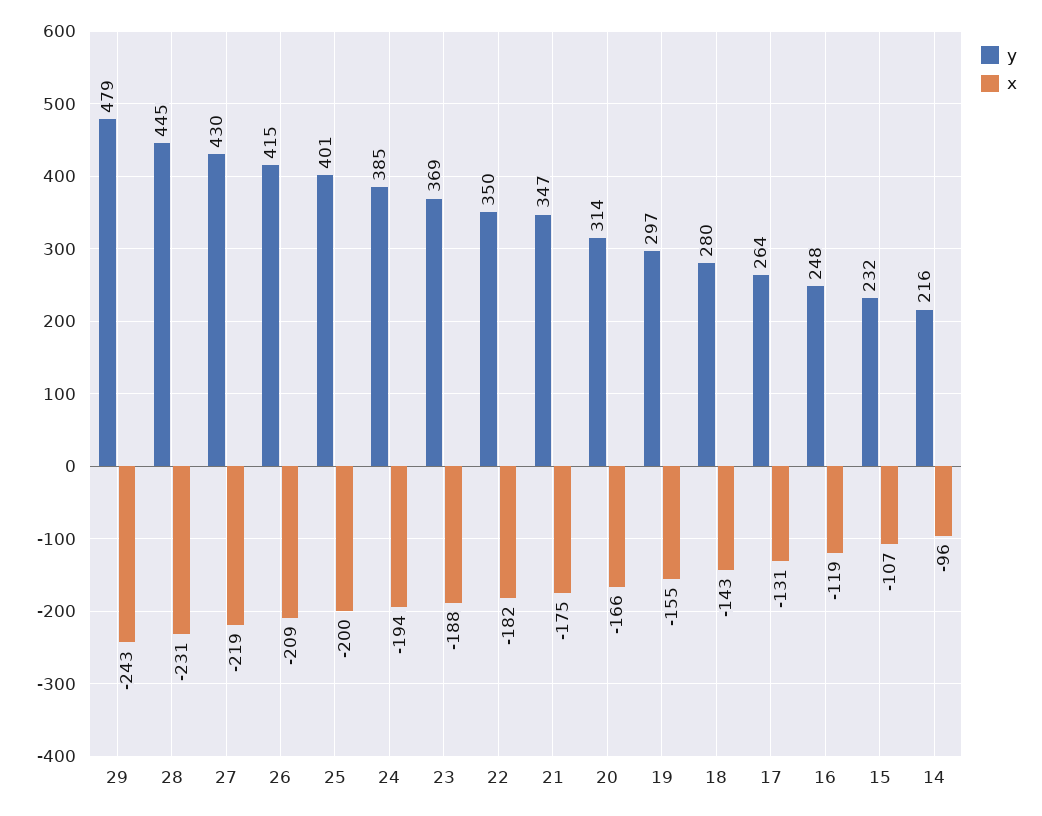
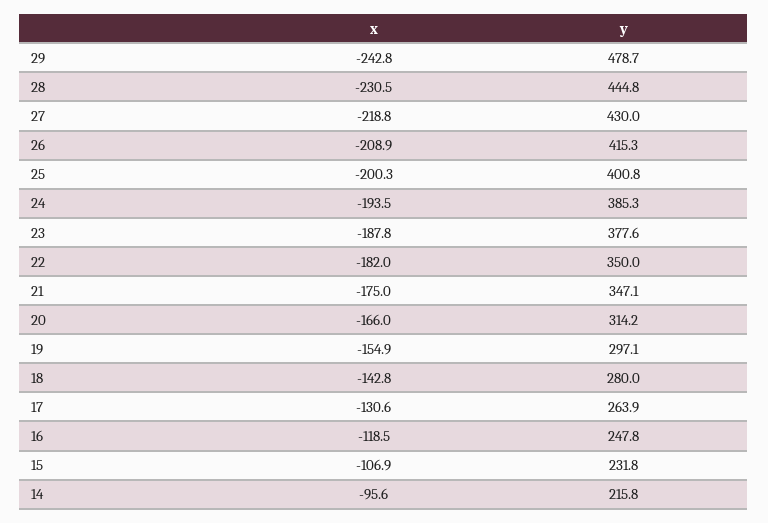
  {
    "y": {
      "29": 478.7,
      "28": 444.8,
      "27": 430,
      "26": 415.3,
      "25": 400.8,
      "24": 385.3,
-     "23": 369,
+     "23": 377.6,
      "22": 350,
      "21": 347.1,
      "20": 314.2,
      "19": 297.1,
      "18": 280,
      "17": 263.9,
      "16": 247.8,
      "15": 231.8,
      "14": 215.8
    },
    "x": {
      "29": -242.8,
      "28": -230.5,
      "27": -218.8,
      "26": -208.9,
      "25": -200.3,
      "24": -193.5,
      "23": -187.8,
      "22": -182,
      "21": -175,
      "20": -166,
      "19": -154.9,
      "18": -142.8,
      "17": -130.6,
      "16": -118.5,
      "15": -106.9,
      "14": -95.6
    }
  }

